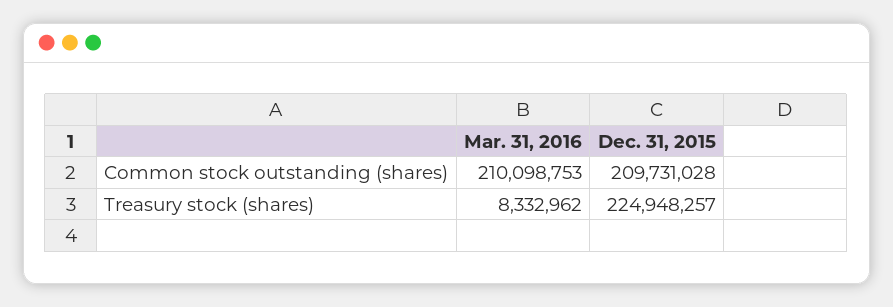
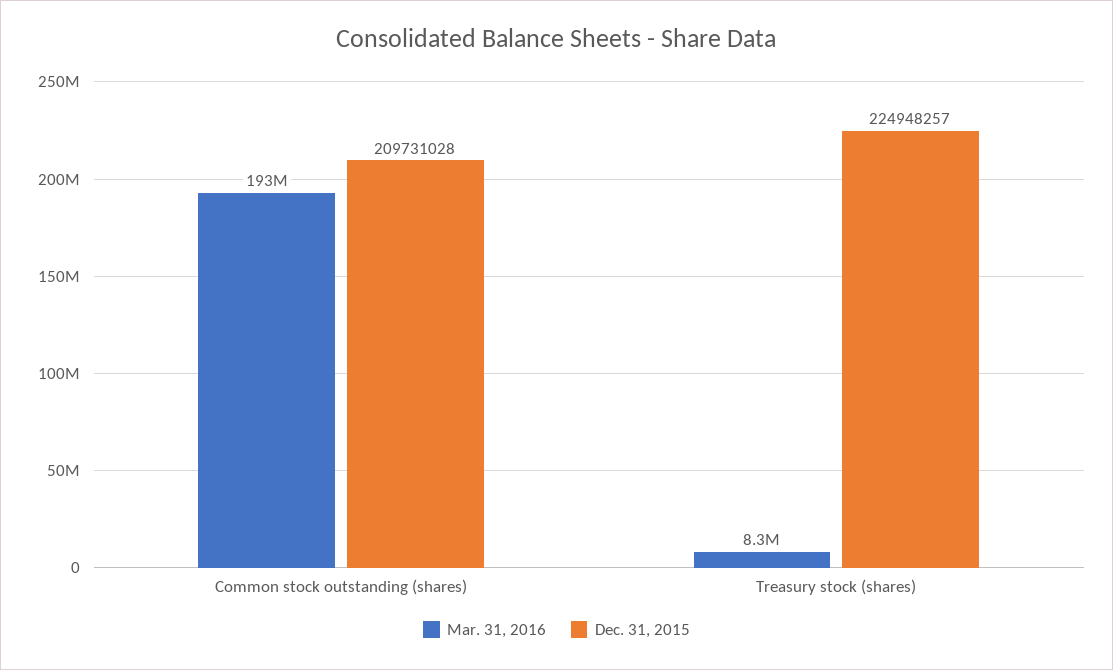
  {
    "Mar. 31, 2016": {
-     "Common stock outstanding (shares)": 210098753,
+     "Common stock outstanding (shares)": 193000000,
      "Treasury stock (shares)": 8332962
    },
    "Dec. 31, 2015": {
      "Common stock outstanding (shares)": 209731028,
      "Treasury stock (shares)": 224948257
    }
  }

